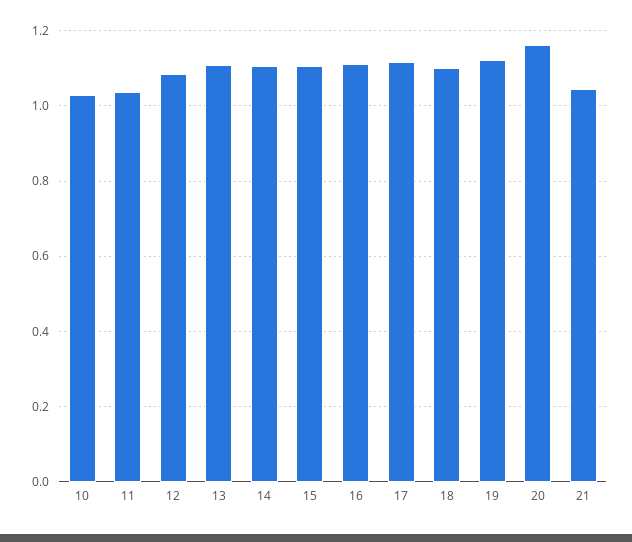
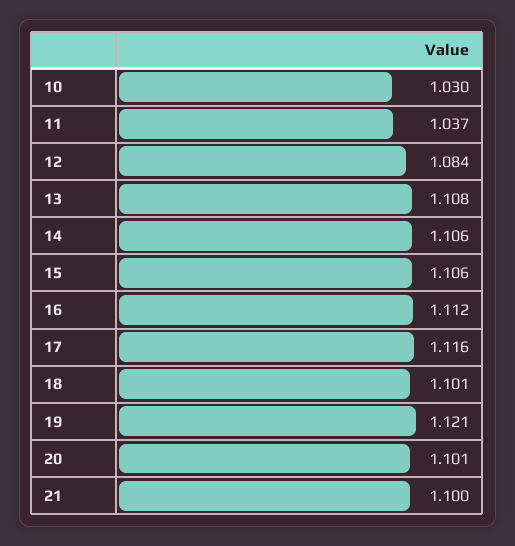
  {
    "10": 1.03,
    "11": 1.037,
    "12": 1.084,
    "13": 1.108,
    "14": 1.106,
    "15": 1.106,
    "16": 1.112,
    "17": 1.116,
    "18": 1.101,
    "19": 1.121,
-   "20": 1.16,
+   "20": 1.101,
-   "21": 1.04
+   "21": 1.1
  }

